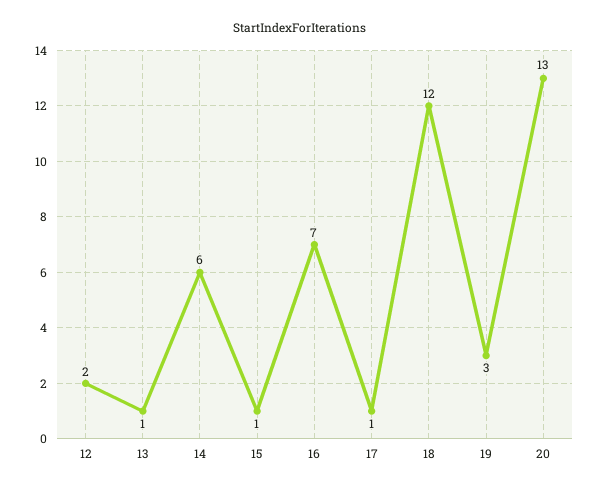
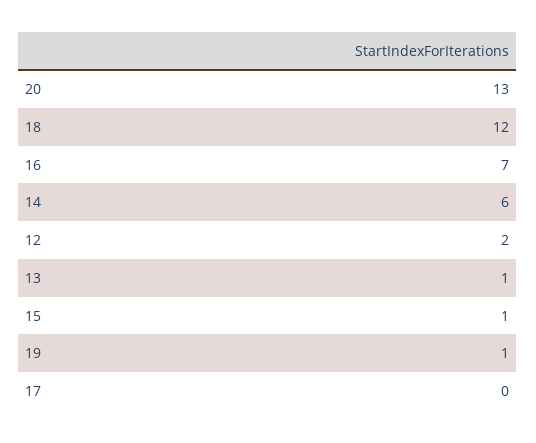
  {
    "12": 2,
    "13": 1,
    "14": 6,
    "15": 1,
    "16": 7,
-   "17": 1,
+   "17": 0,
    "18": 12,
-   "19": 3,
+   "19": 1,
    "20": 13
  }

